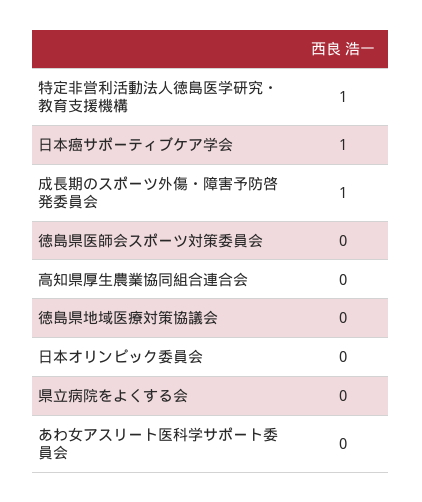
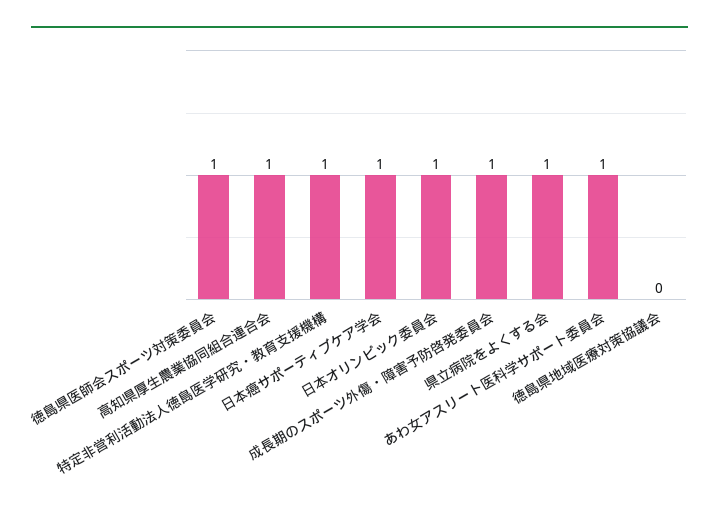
  {
    "特定非営利活動法人徳島医学研究・教育支援機構": 1,
    "日本癌サポーティブケア学会": 1,
    "成長期のスポーツ外傷・障害予防啓発委員会": 1,
-   "徳島県医師会スポーツ対策委員会": 0,
+   "徳島県医師会スポーツ対策委員会": 1,
-   "高知県厚生農業協同組合連合会": 0,
+   "高知県厚生農業協同組合連合会": 1,
    "徳島県地域医療対策協議会": 0,
-   "日本オリンピック委員会": 0,
+   "日本オリンピック委員会": 1,
-   "県立病院をよくする会": 0,
+   "県立病院をよくする会": 1,
-   "あわ女アスリート医科学サポート委員会": 0
+   "あわ女アスリート医科学サポート委員会": 1
  }

